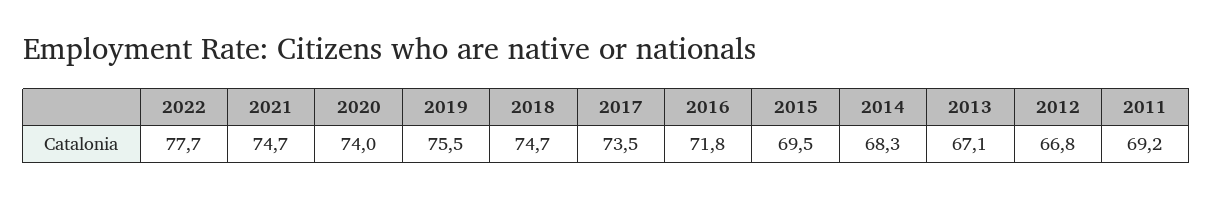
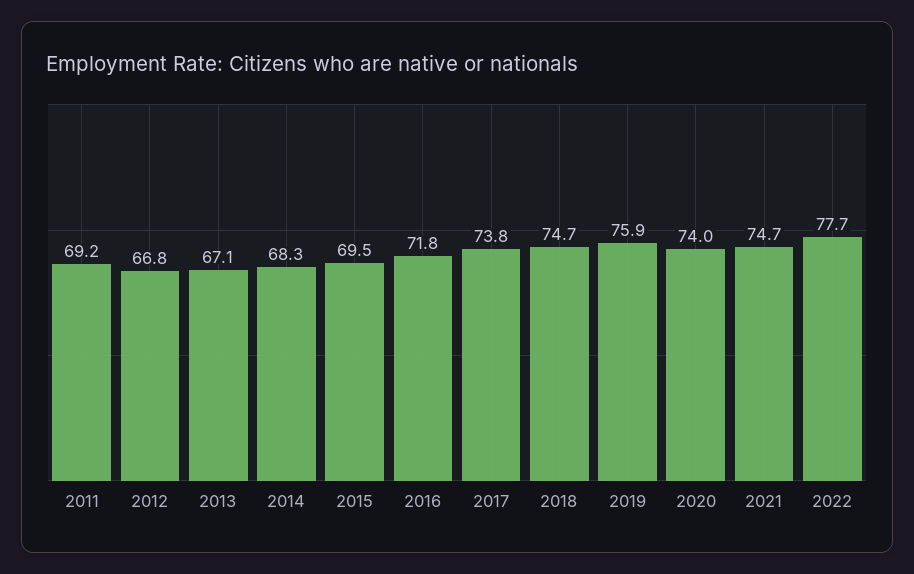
  {
    "2022": 77.7,
    "2021": 74.7,
    "2020": 74,
-   "2019": 75.5,
+   "2019": 75.9,
    "2018": 74.7,
-   "2017": 73.5,
+   "2017": 73.8,
    "2016": 71.8,
    "2015": 69.5,
    "2014": 68.3,
    "2013": 67.1,
    "2012": 66.8,
    "2011": 69.2
  }

